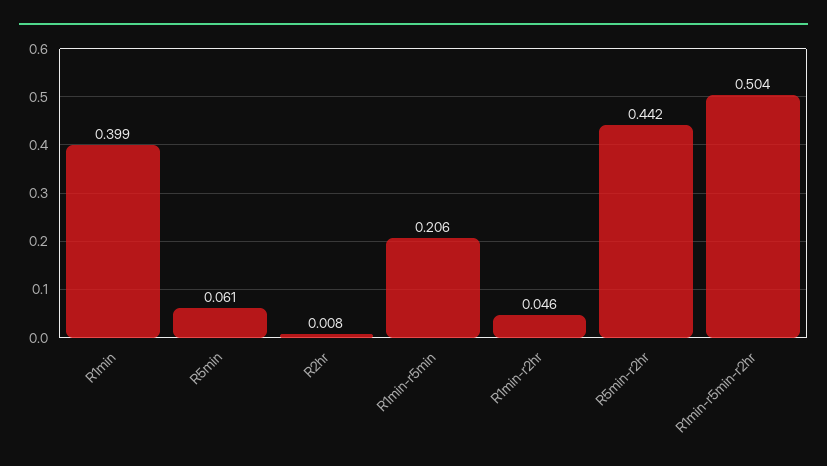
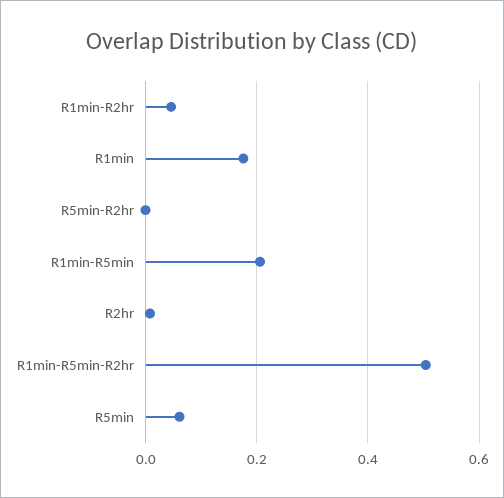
  {
-   "R1min": 0.399,
+   "R1min": 0.18,
    "R5min": 0.061,
    "R2hr": 0.008,
    "R1min-r5min": 0.206,
    "R1min-r2hr": 0.046,
-   "R5min-r2hr": 0.442,
+   "R5min-r2hr": 0,
    "R1min-r5min-r2hr": 0.504
  }

